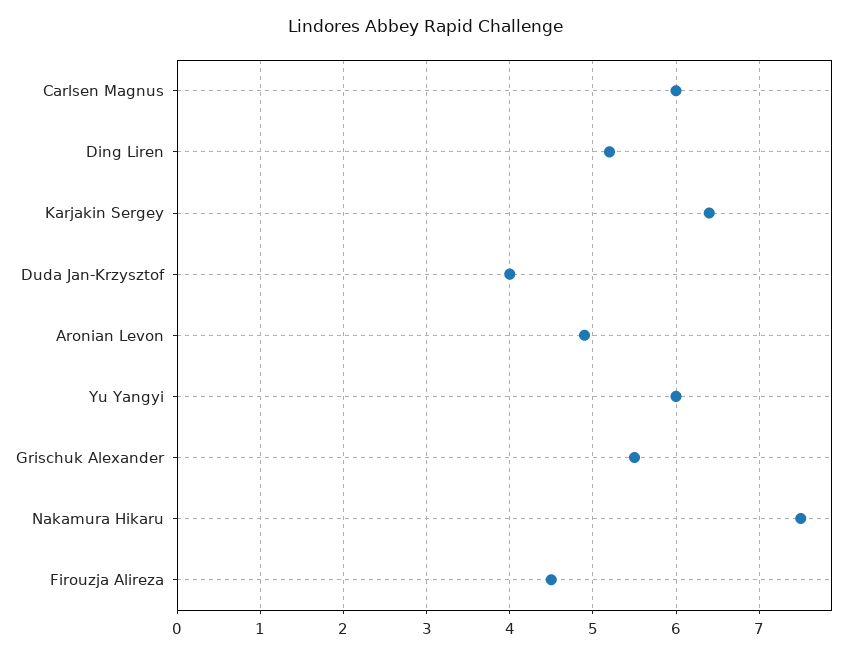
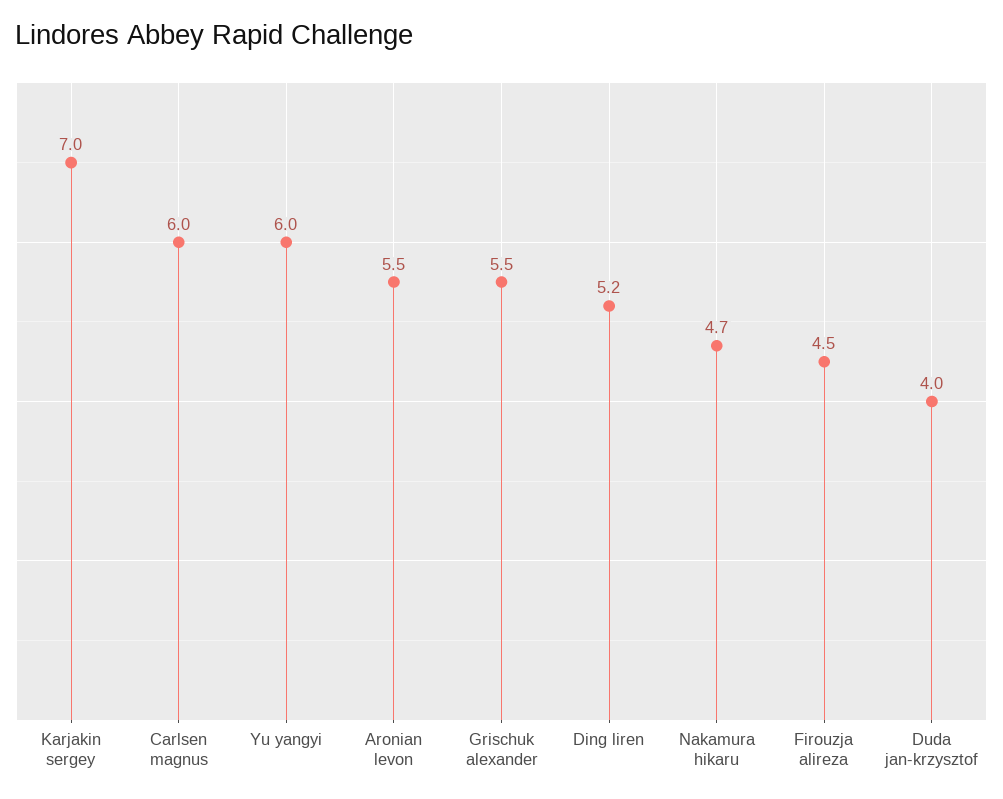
  {
    "Carlsen Magnus": 6,
    "Ding Liren": 5.2,
-   "Karjakin Sergey": 6.4,
+   "Karjakin Sergey": 7,
    "Duda Jan-Krzysztof": 4,
-   "Aronian Levon": 4.9,
+   "Aronian Levon": 5.5,
    "Yu Yangyi": 6,
    "Grischuk Alexander": 5.5,
-   "Nakamura Hikaru": 7.5,
+   "Nakamura Hikaru": 4.7,
    "Firouzja Alireza": 4.5
  }

